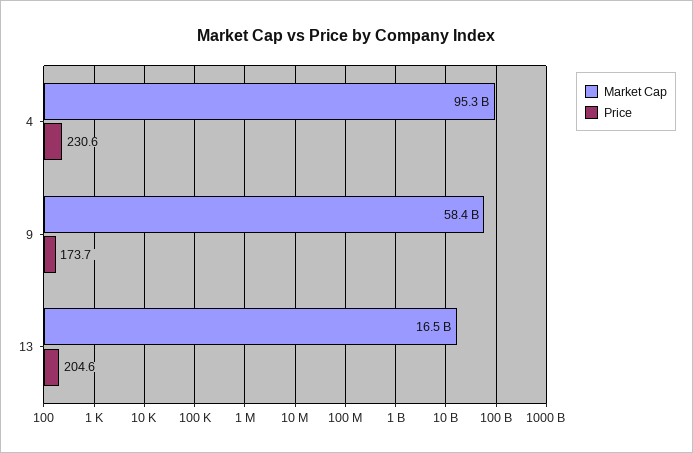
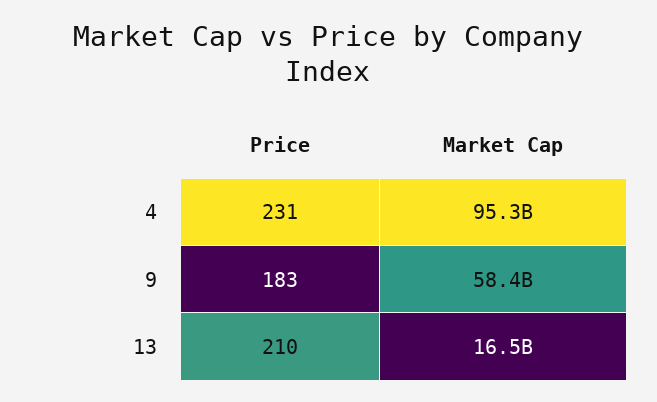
  {
    "Market Cap": {
      "4": 95300000000,
      "9": 58400000000,
      "13": 16500000000
    },
    "Price": {
      "4": 230.6,
-     "9": 173.7,
+     "9": 183,
-     "13": 204.6
+     "13": 210
    }
  }

